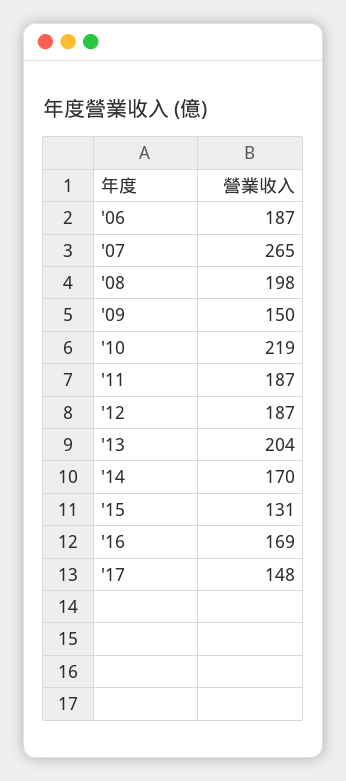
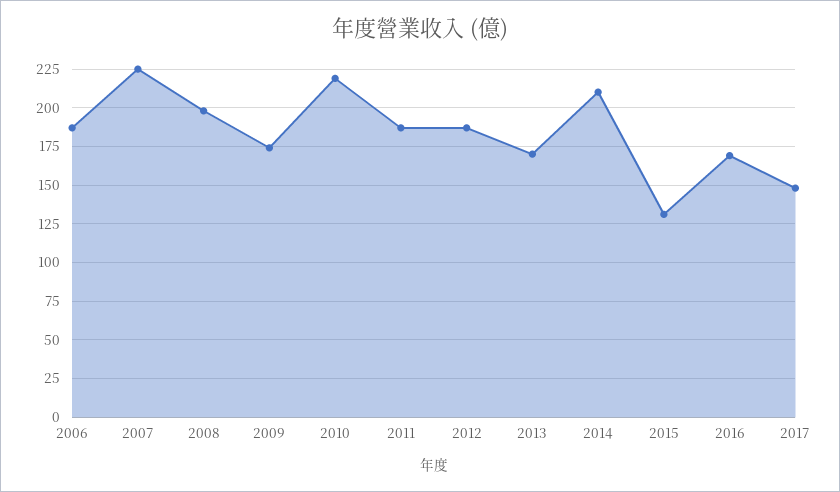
  {
    "'06": 187,
-   "'07": 265,
+   "'07": 225,
    "'08": 198,
-   "'09": 150,
+   "'09": 175,
    "'10": 219,
    "'11": 187,
    "'12": 187,
-   "'13": 204,
+   "'13": 170,
-   "'14": 170,
+   "'14": 210,
    "'15": 131,
    "'16": 169,
    "'17": 148
  }

